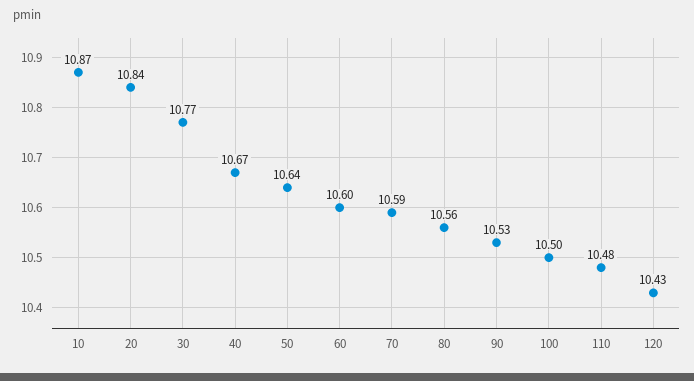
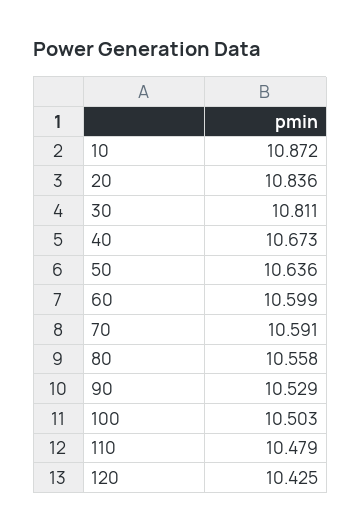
  {
    "10": 10.872,
    "20": 10.836,
-   "30": 10.77,
+   "30": 10.811,
    "40": 10.673,
    "50": 10.636,
    "60": 10.599,
    "70": 10.591,
    "80": 10.558,
    "90": 10.529,
    "100": 10.503,
    "110": 10.479,
    "120": 10.425
  }

